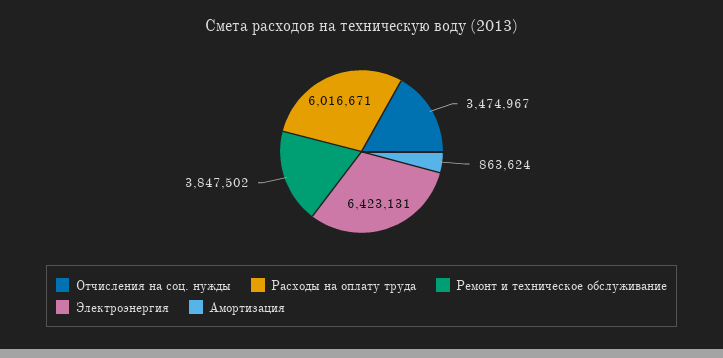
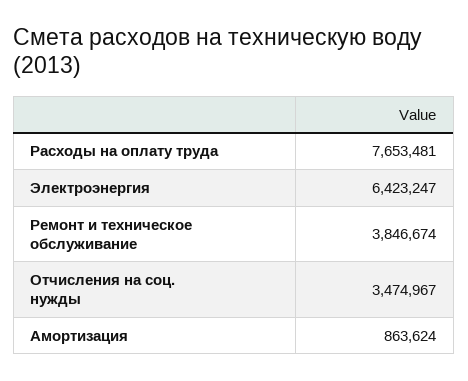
  {
    "Отчисления на соц. нужды": 3474967,
-   "Расходы на оплату труда": 6016671,
+   "Расходы на оплату труда": 7653481,
-   "Ремонт и техническое обслуживание": 3847502,
+   "Ремонт и техническое обслуживание": 3846674,
-   "Электроэнергия": 6423131,
+   "Электроэнергия": 6423247,
    "Амортизация": 863624
  }

